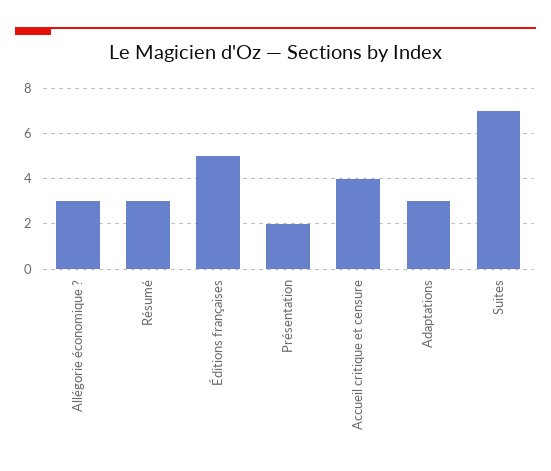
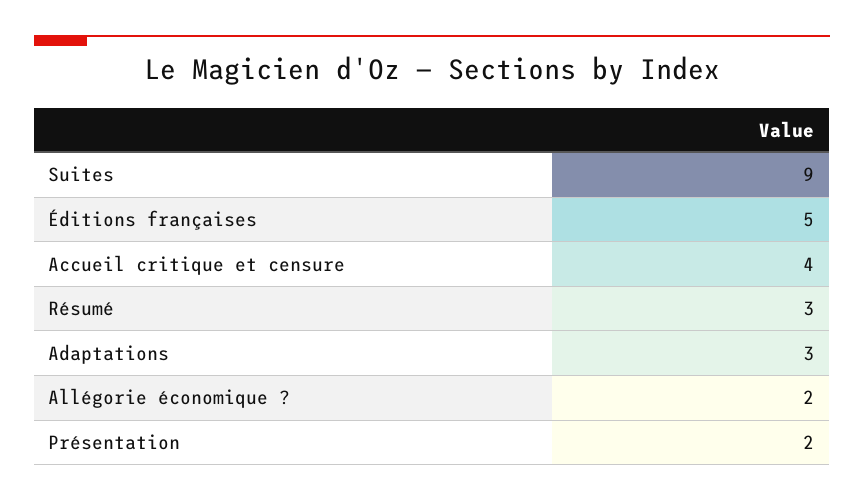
  {
-   "Allégorie économique ?": 3,
+   "Allégorie économique ?": 2,
    "Résumé": 3,
    "Éditions françaises": 5,
    "Présentation": 2,
    "Accueil critique et censure": 4,
    "Adaptations": 3,
-   "Suites": 7
+   "Suites": 9
  }

